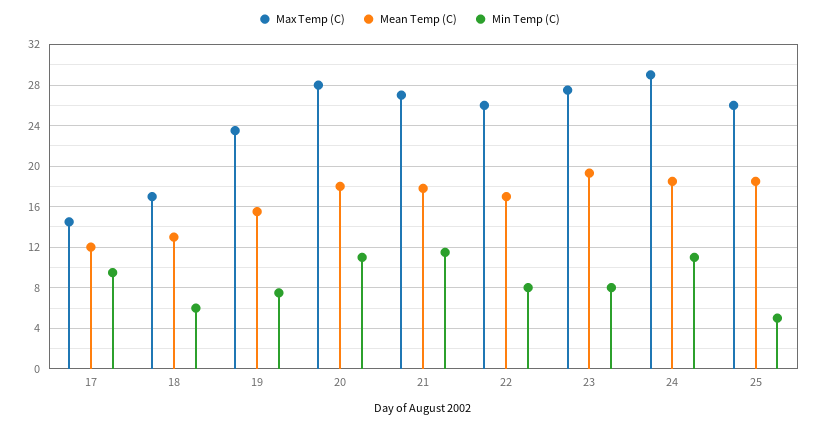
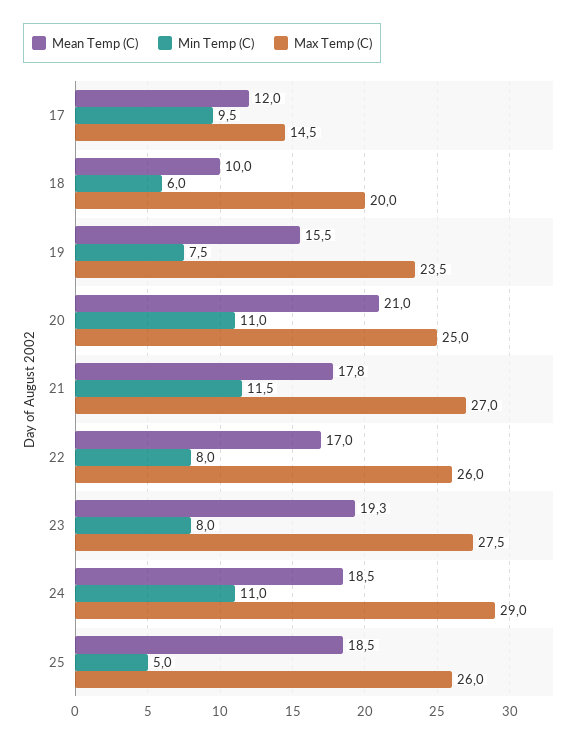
  {
    "Max Temp (C)": {
      "17": 14.5,
-     "18": 17,
+     "18": 20,
      "19": 23.5,
-     "20": 28,
+     "20": 25,
      "21": 27,
      "22": 26,
      "23": 27.5,
      "24": 29,
      "25": 26
    },
    "Mean Temp (C)": {
      "17": 12,
-     "18": 13,
+     "18": 10,
      "19": 15.5,
-     "20": 18,
+     "20": 21,
      "21": 17.8,
      "22": 17,
      "23": 19.3,
      "24": 18.5,
      "25": 18.5
    },
    "Min Temp (C)": {
      "17": 9.5,
      "18": 6,
      "19": 7.5,
      "20": 11,
      "21": 11.5,
      "22": 8,
      "23": 8,
      "24": 11,
      "25": 5
    }
  }

